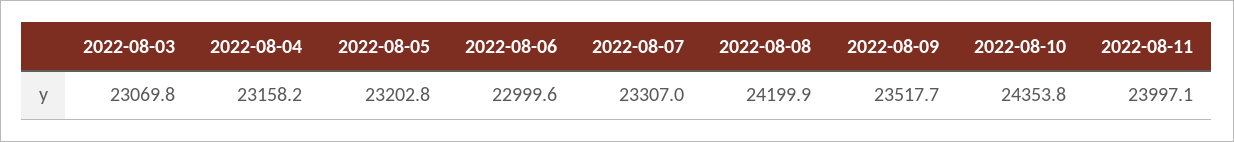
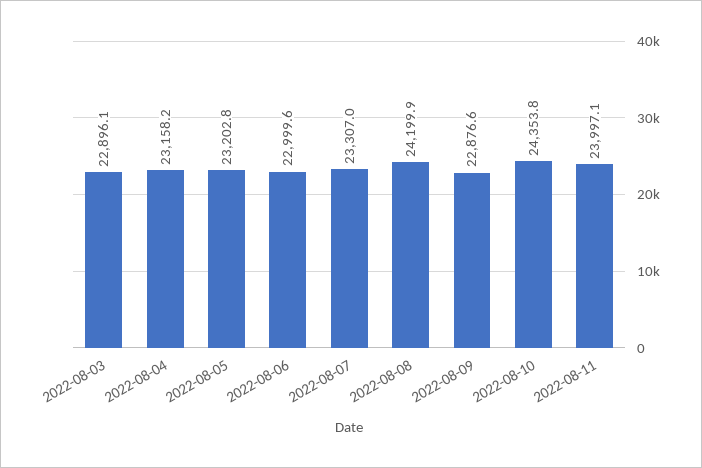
  {
-   "2022-08-03": 23069.8,
+   "2022-08-03": 22896.1,
    "2022-08-04": 23158.2,
    "2022-08-05": 23202.8,
    "2022-08-06": 22999.6,
    "2022-08-07": 23307,
    "2022-08-08": 24199.9,
-   "2022-08-09": 23517.7,
+   "2022-08-09": 22876.6,
    "2022-08-10": 24353.8,
    "2022-08-11": 23997.1
  }

